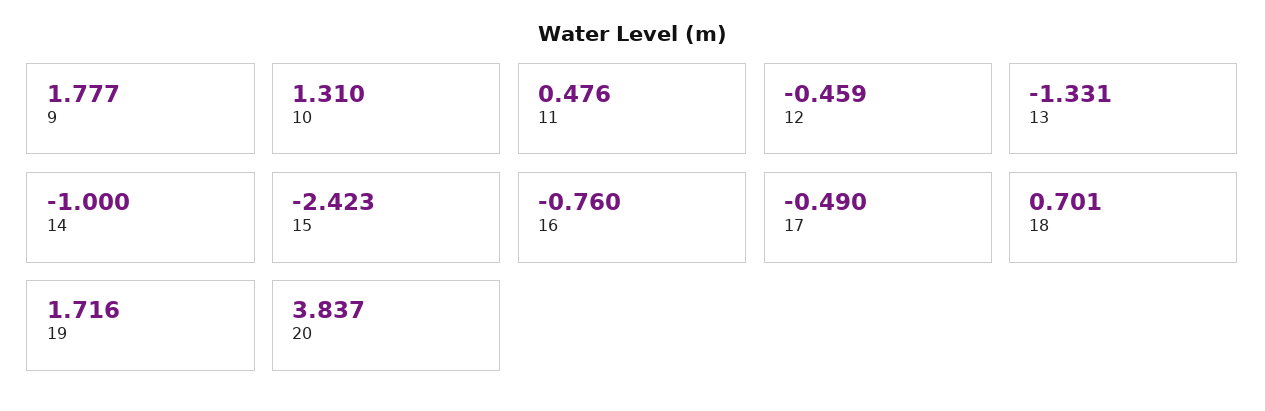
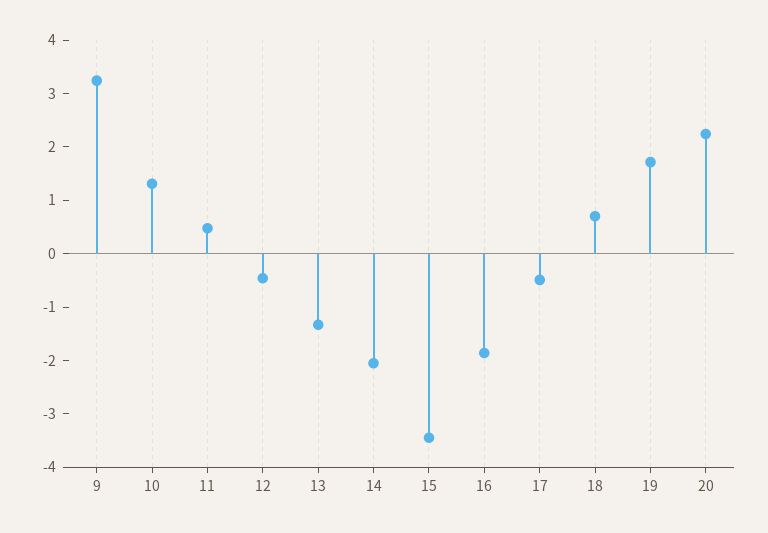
  {
-   "9": 1.777,
+   "9": 3.2,
    "10": 1.31,
    "11": 0.476,
    "12": -0.459,
    "13": -1.331,
-   "14": -1,
+   "14": -2,
-   "15": -2.423,
+   "15": -3.4,
-   "16": -0.76,
+   "16": -1.8,
    "17": -0.49,
    "18": 0.701,
    "19": 1.716,
-   "20": 3.837
+   "20": 2.2
  }

